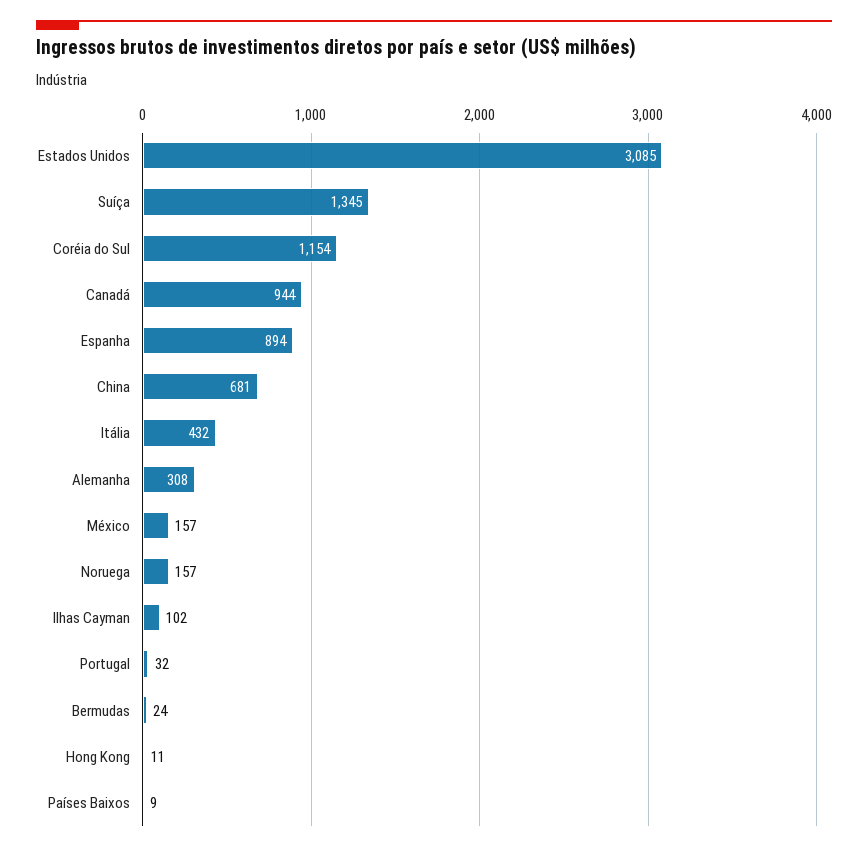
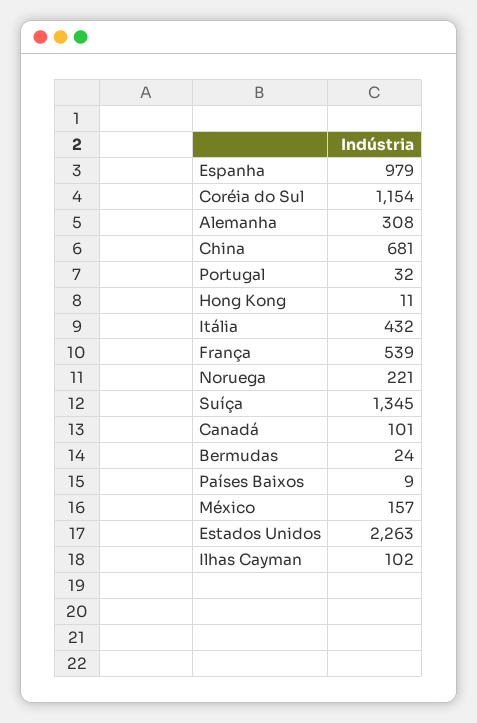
  {
-   "Estados Unidos": 3085,
+   "Estados Unidos": 2263,
    "Suíça": 1345,
    "Coréia do Sul": 1154,
-   "Canadá": 944,
+   "Canadá": 101,
-   "Espanha": 894,
+   "Espanha": 979,
    "China": 681,
    "Itália": 432,
    "Alemanha": 308,
    "México": 157,
-   "Noruega": 157,
+   "Noruega": 221,
    "Ilhas Cayman": 102,
    "Portugal": 32,
    "Bermudas": 24,
    "Hong Kong": 11,
-   "Países Baixos": 9
+   "Países Baixos": 9,
+   "França": 539
  }

